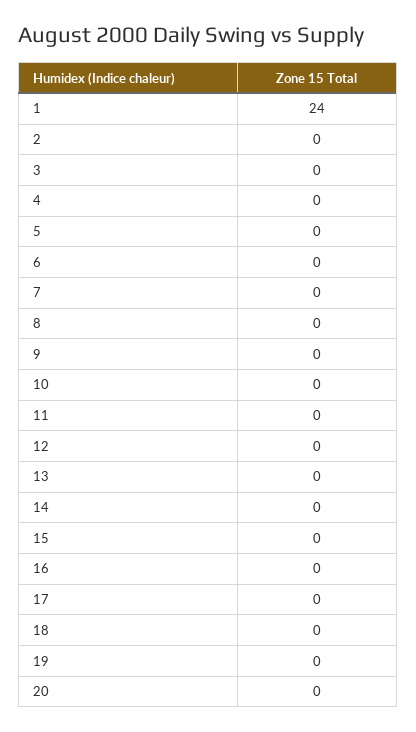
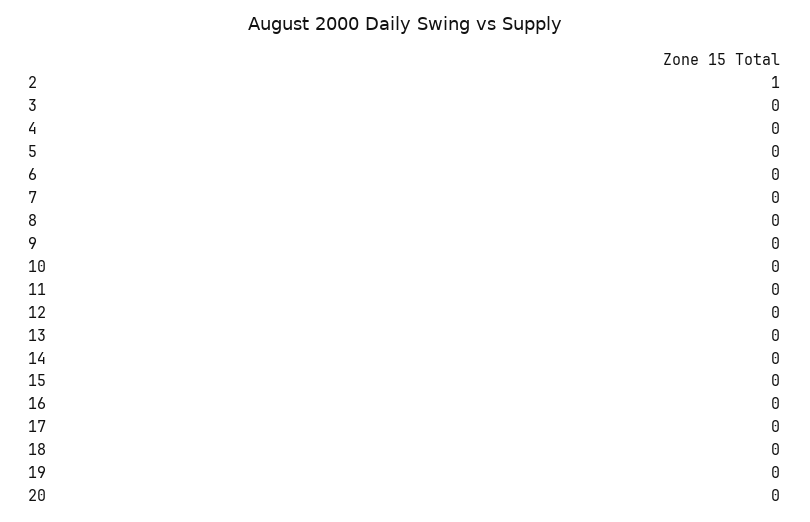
  {
-   "1": 24,
-   "2": 0,
+   "2": 1,
    "3": 0,
    "4": 0,
    "5": 0,
    "6": 0,
    "7": 0,
    "8": 0,
    "9": 0,
    "10": 0,
    "11": 0,
    "12": 0,
    "13": 0,
    "14": 0,
    "15": 0,
    "16": 0,
    "17": 0,
    "18": 0,
    "19": 0,
    "20": 0
  }

